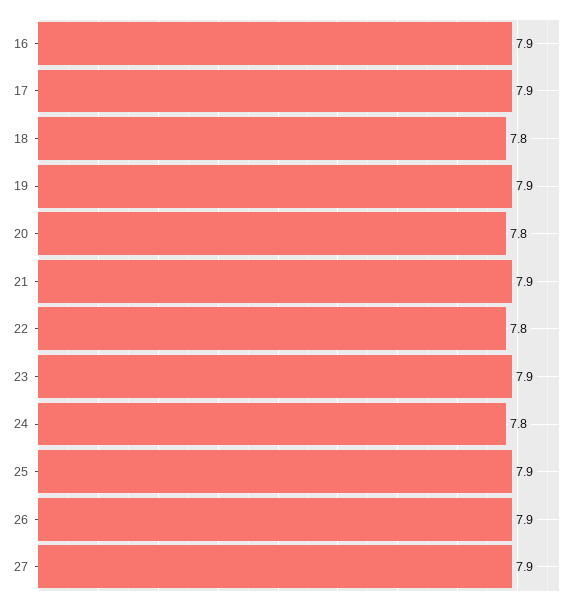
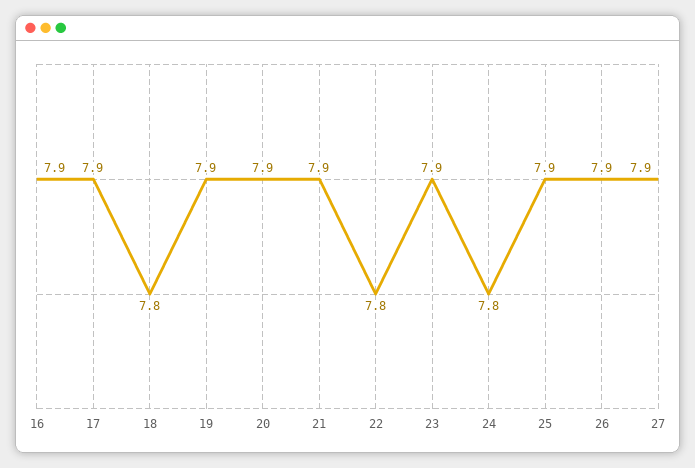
  {
    "16": 7.9,
    "17": 7.9,
    "18": 7.8,
    "19": 7.9,
-   "20": 7.8,
+   "20": 7.9,
    "21": 7.9,
    "22": 7.8,
    "23": 7.9,
    "24": 7.8,
    "25": 7.9,
    "26": 7.9,
    "27": 7.9
  }

